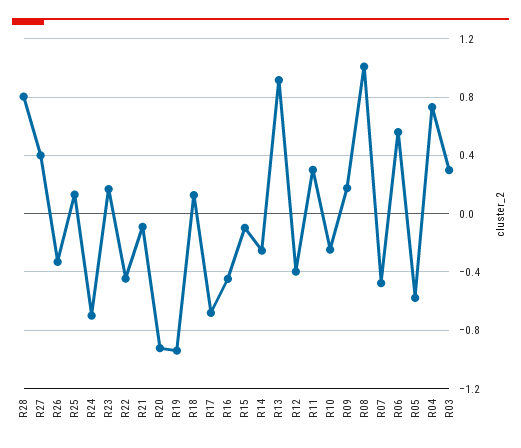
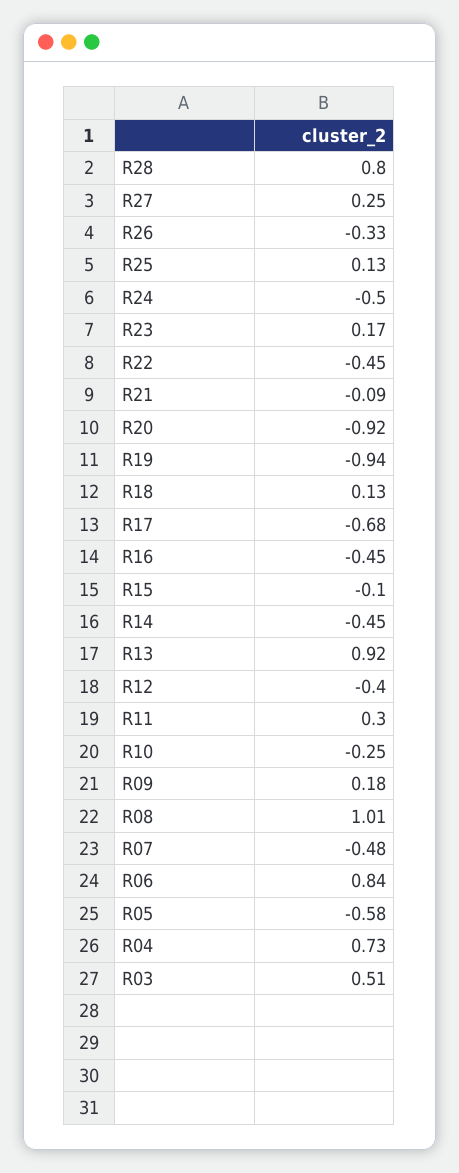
  {
    "R28": 0.8,
-   "R27": 0.4,
+   "R27": 0.25,
    "R26": -0.33,
    "R25": 0.13,
-   "R24": -0.7,
+   "R24": -0.5,
    "R23": 0.17,
    "R22": -0.45,
    "R21": -0.09,
    "R20": -0.92,
    "R19": -0.94,
    "R18": 0.13,
    "R17": -0.68,
    "R16": -0.45,
    "R15": -0.1,
-   "R14": -0.25,
+   "R14": -0.45,
    "R13": 0.92,
    "R12": -0.4,
    "R11": 0.3,
    "R10": -0.25,
    "R09": 0.18,
    "R08": 1.01,
    "R07": -0.48,
-   "R06": 0.55,
+   "R06": 0.84,
    "R05": -0.58,
    "R04": 0.73,
-   "R03": 0.3
+   "R03": 0.51
  }

